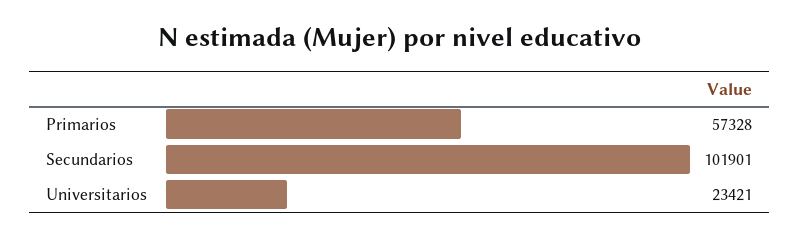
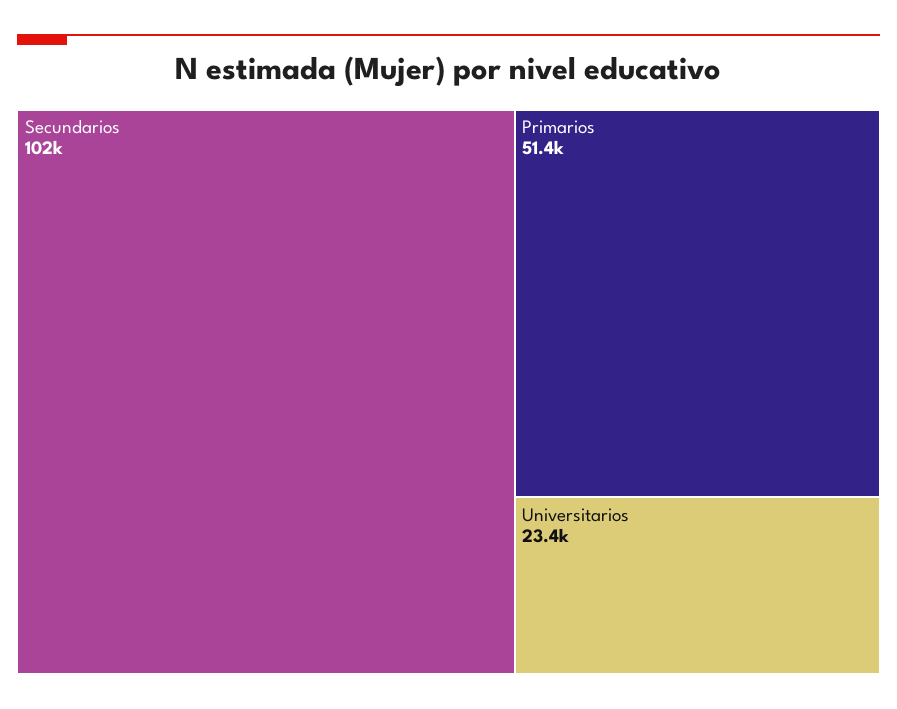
  {
-   "Primarios": 57328,
+   "Primarios": 51400,
    "Secundarios": 101901,
    "Universitarios": 23421
  }

